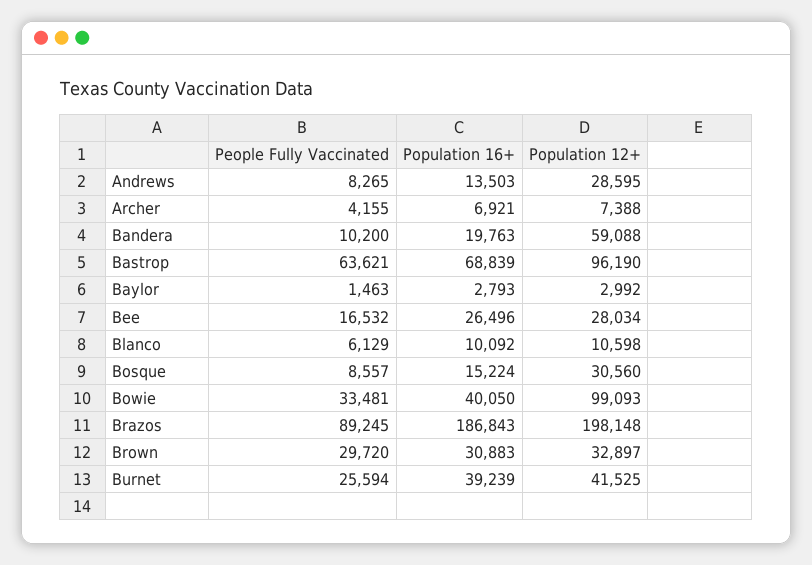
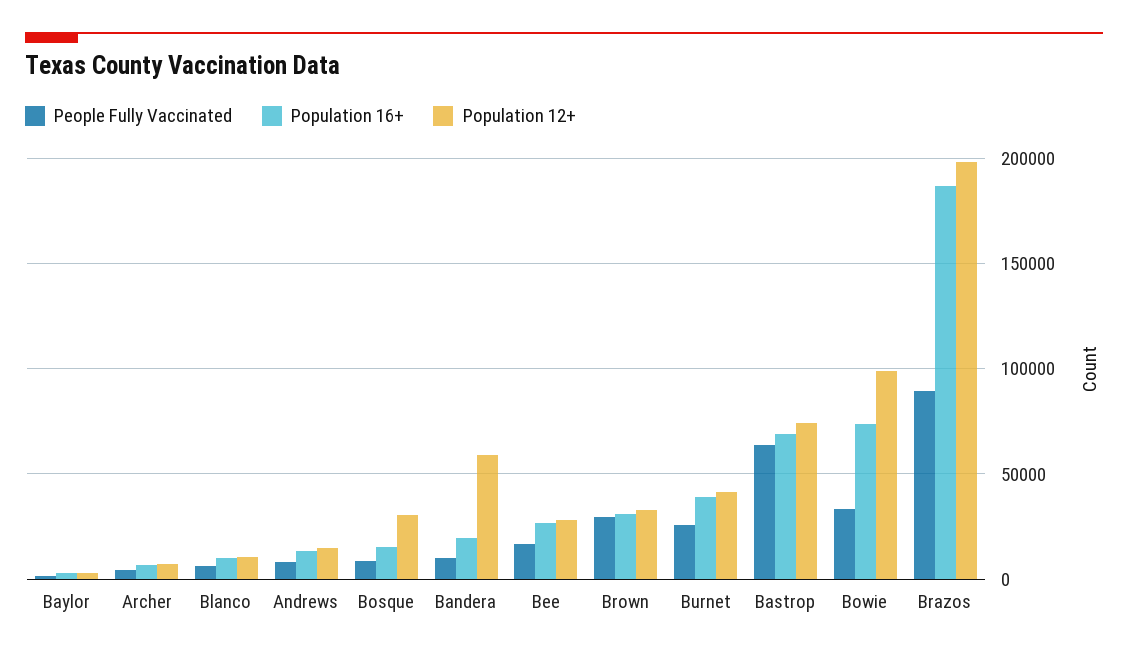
  {
    "People Fully Vaccinated": {
      "Andrews": 8265,
      "Archer": 4155,
      "Bandera": 10200,
      "Bastrop": 63621,
      "Baylor": 1463,
      "Bee": 16532,
      "Blanco": 6129,
      "Bosque": 8557,
      "Bowie": 33481,
      "Brazos": 89245,
      "Brown": 29720,
      "Burnet": 25594
    },
    "Population 16+": {
      "Andrews": 13503,
      "Archer": 6921,
      "Bandera": 19763,
      "Bastrop": 68839,
      "Baylor": 2793,
      "Bee": 26496,
      "Blanco": 10092,
      "Bosque": 15224,
-     "Bowie": 40050,
+     "Bowie": 75000,
      "Brazos": 186843,
      "Brown": 30883,
      "Burnet": 39239
    },
    "Population 12+": {
-     "Andrews": 28595,
+     "Andrews": 15000,
      "Archer": 7388,
      "Bandera": 59088,
-     "Bastrop": 96190,
+     "Bastrop": 75000,
      "Baylor": 2992,
      "Bee": 28034,
      "Blanco": 10598,
      "Bosque": 30560,
      "Bowie": 99093,
      "Brazos": 198148,
      "Brown": 32897,
      "Burnet": 41525
    }
  }

